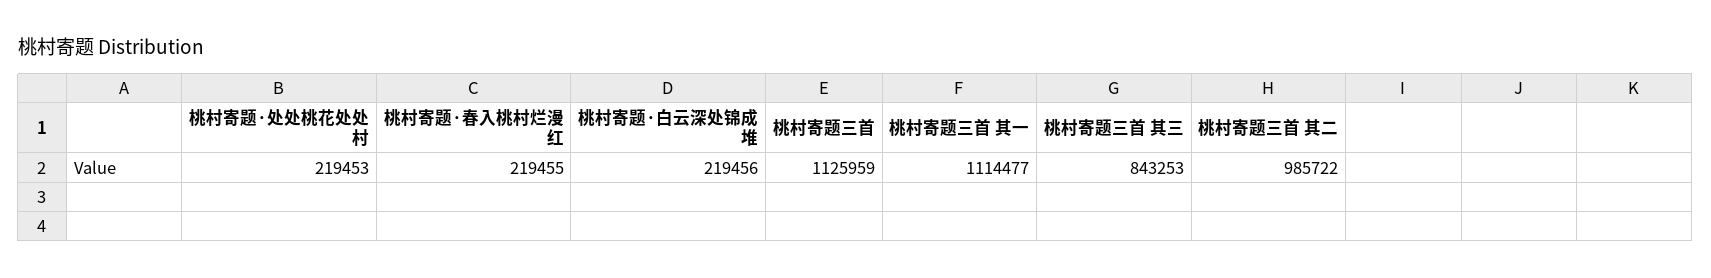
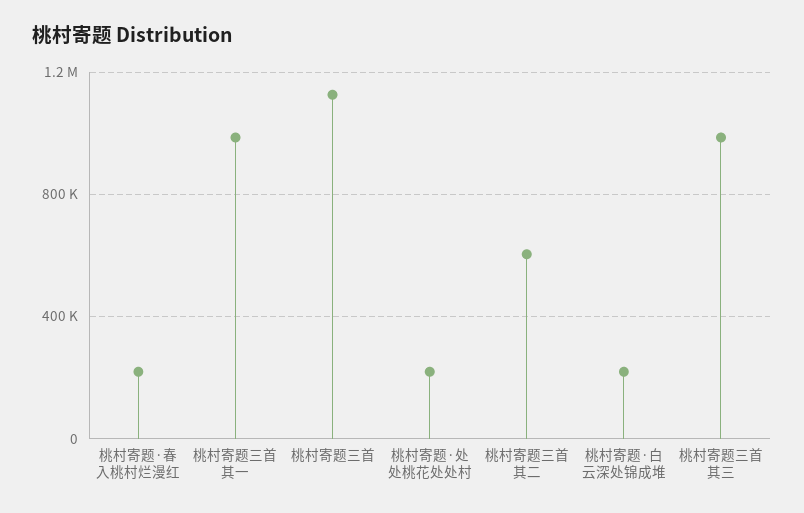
  {
    "桃村寄题·处处桃花处处村": 219453,
    "桃村寄题·春入桃村烂漫红": 219455,
    "桃村寄题·白云深处锦成堆": 219456,
    "桃村寄题三首": 1125959,
-   "桃村寄题三首 其一": 1114477,
+   "桃村寄题三首 其一": 1000000,
-   "桃村寄题三首 其三": 843253,
+   "桃村寄题三首 其三": 1000000,
-   "桃村寄题三首 其二": 985722
+   "桃村寄题三首 其二": 600000
  }

